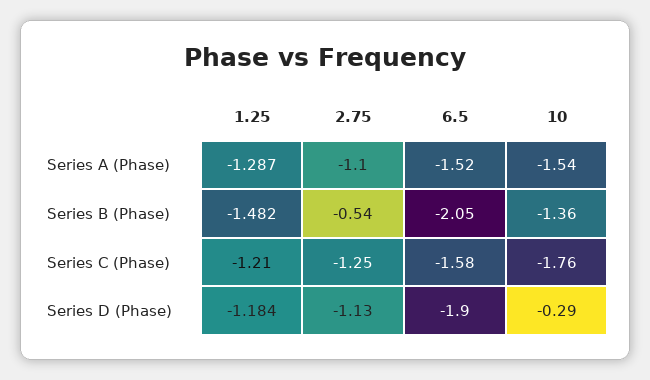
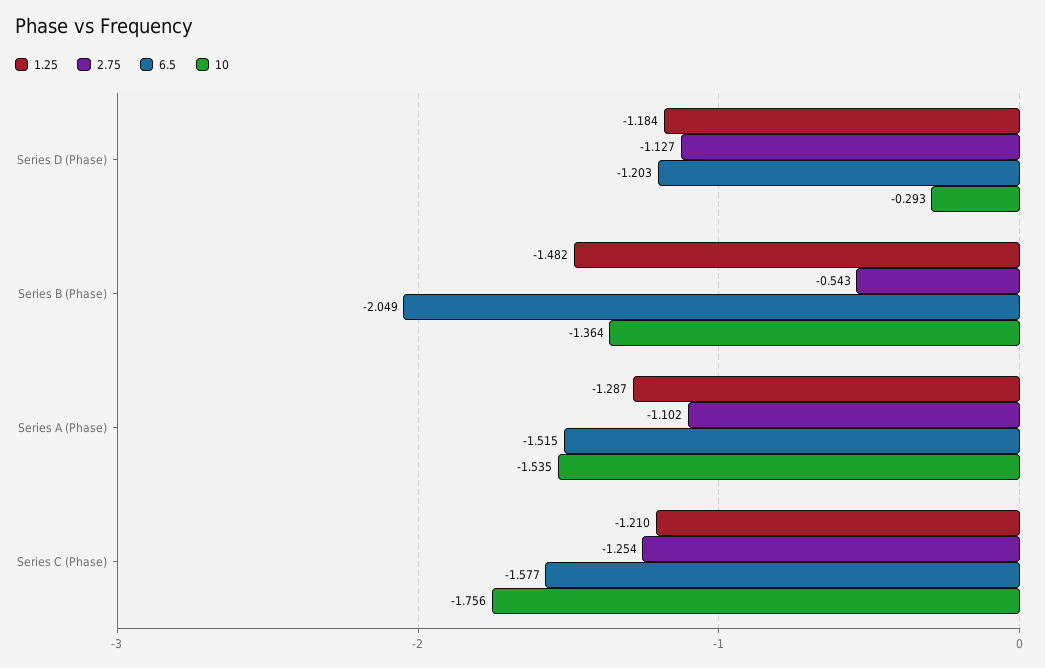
  {
    "1.25": {
      "Series A (Phase)": -1.287,
      "Series B (Phase)": -1.482,
      "Series C (Phase)": -1.21,
      "Series D (Phase)": -1.184
    },
    "2.75": {
      "Series A (Phase)": -1.102,
      "Series B (Phase)": -0.543,
      "Series C (Phase)": -1.254,
      "Series D (Phase)": -1.127
    },
    "6.5": {
      "Series A (Phase)": -1.515,
      "Series B (Phase)": -2.049,
      "Series C (Phase)": -1.577,
-     "Series D (Phase)": -1.9
+     "Series D (Phase)": -1.203
    },
    "10": {
      "Series A (Phase)": -1.535,
      "Series B (Phase)": -1.364,
      "Series C (Phase)": -1.756,
      "Series D (Phase)": -0.293
    }
  }

